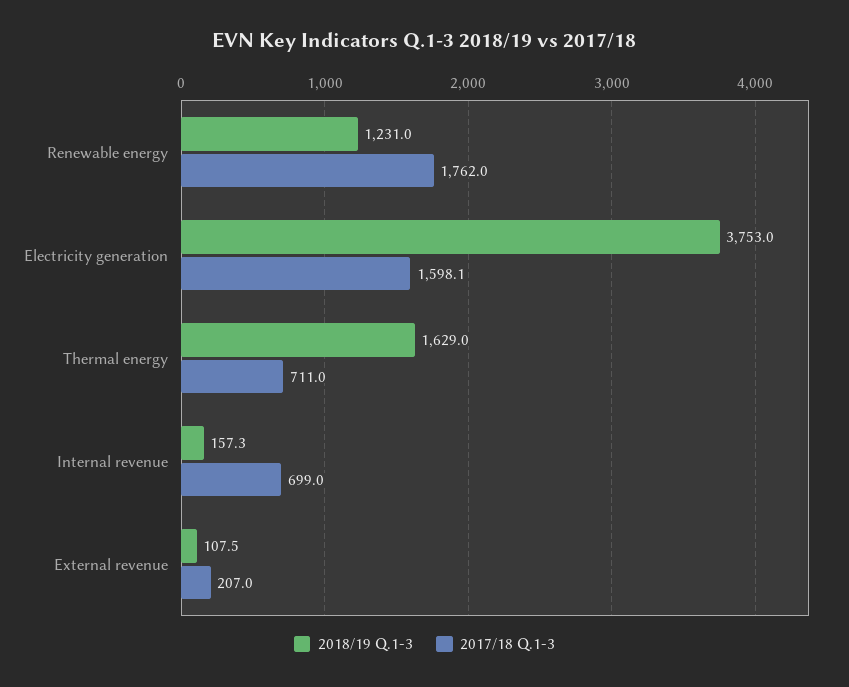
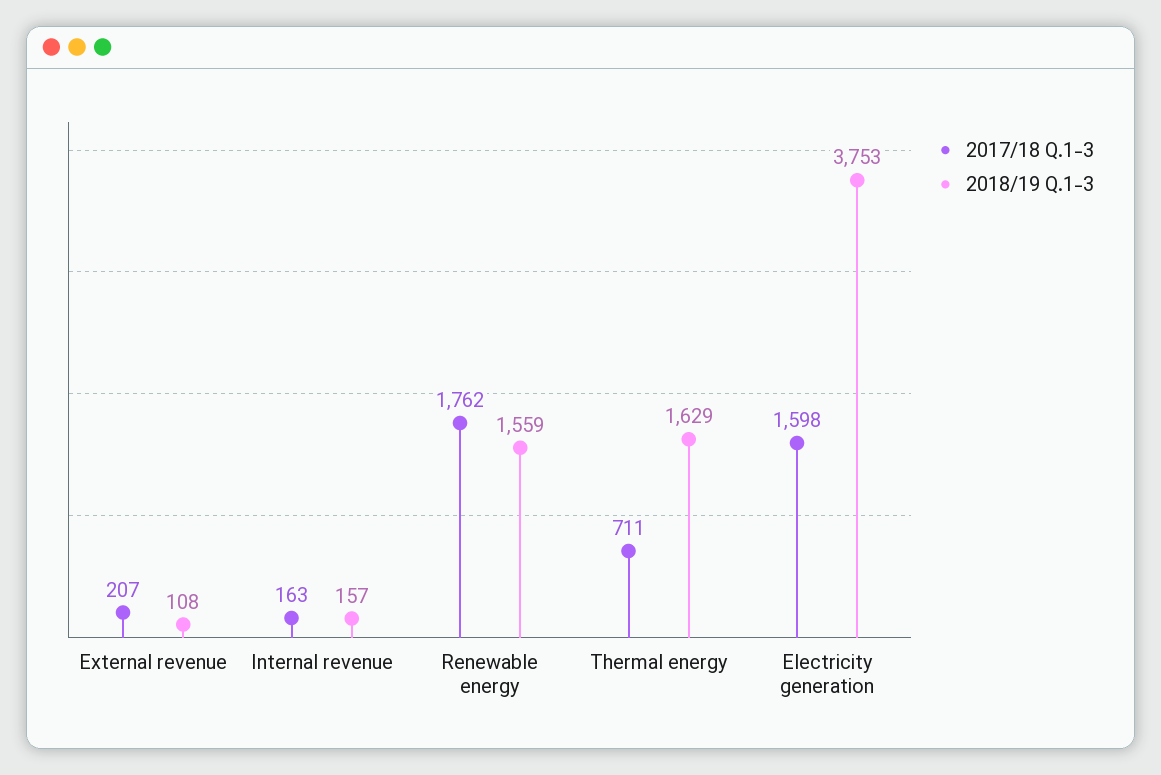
  {
    "2018/19 Q.1-3": {
-     "Renewable energy": 1231,
+     "Renewable energy": 1559,
      "Electricity generation": 3753,
      "Thermal energy": 1629,
      "Internal revenue": 157.3,
      "External revenue": 107.5
    },
    "2017/18 Q.1-3": {
      "Renewable energy": 1762,
      "Electricity generation": 1598.1,
      "Thermal energy": 711,
-     "Internal revenue": 699,
+     "Internal revenue": 163,
      "External revenue": 207
    }
  }

